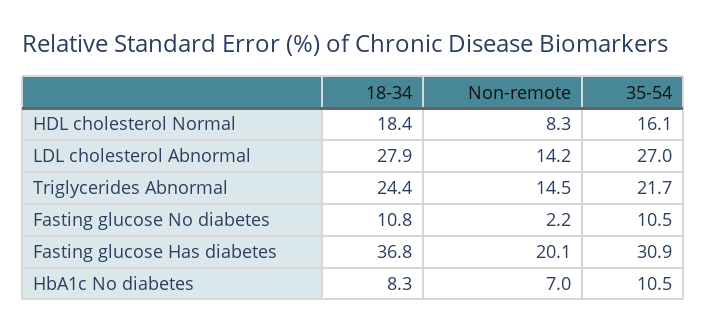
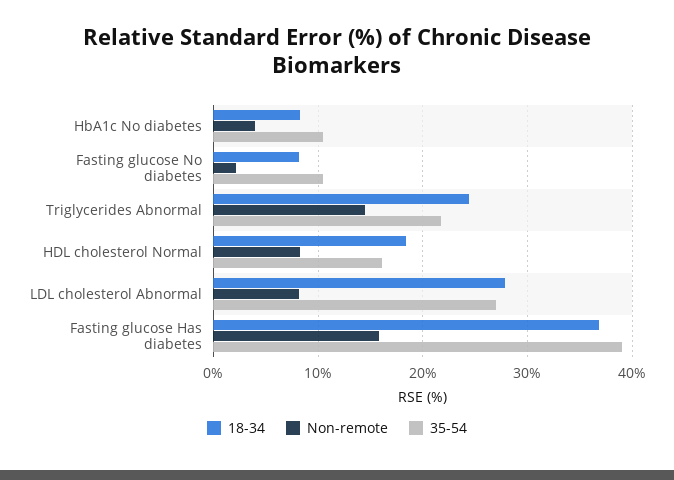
  {
    "18-34": {
      "HDL cholesterol Normal": 18.4,
      "LDL cholesterol Abnormal": 27.9,
      "Triglycerides Abnormal": 24.4,
-     "Fasting glucose No diabetes": 10.8,
+     "Fasting glucose No diabetes": 8,
      "Fasting glucose Has diabetes": 36.8,
      "HbA1c No diabetes": 8.3
    },
    "Non-remote": {
      "HDL cholesterol Normal": 8.3,
-     "LDL cholesterol Abnormal": 14.2,
+     "LDL cholesterol Abnormal": 8,
      "Triglycerides Abnormal": 14.5,
      "Fasting glucose No diabetes": 2.2,
-     "Fasting glucose Has diabetes": 20.1,
+     "Fasting glucose Has diabetes": 16,
-     "HbA1c No diabetes": 7
+     "HbA1c No diabetes": 4
    },
    "35-54": {
      "HDL cholesterol Normal": 16.1,
      "LDL cholesterol Abnormal": 27,
      "Triglycerides Abnormal": 21.7,
      "Fasting glucose No diabetes": 10.5,
-     "Fasting glucose Has diabetes": 30.9,
+     "Fasting glucose Has diabetes": 39,
      "HbA1c No diabetes": 10.5
    }
  }

